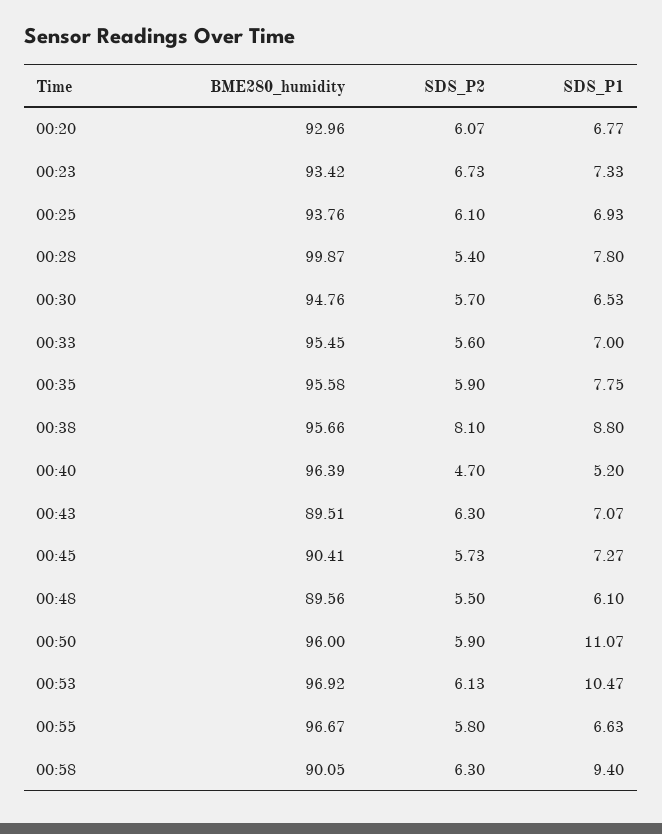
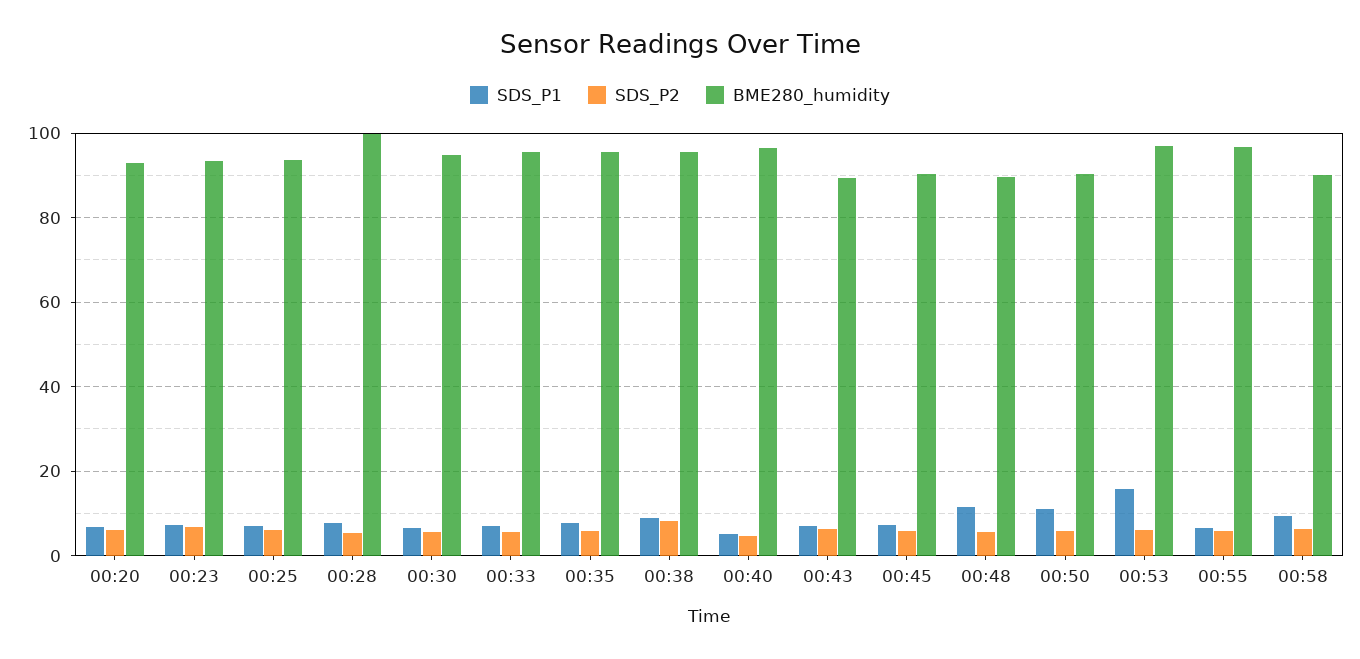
  {
    "BME280_humidity": {
      "00:20": 92.96,
      "00:23": 93.42,
      "00:25": 93.76,
      "00:28": 99.87,
      "00:30": 94.76,
      "00:33": 95.45,
      "00:35": 95.58,
      "00:38": 95.66,
      "00:40": 96.39,
      "00:43": 89.51,
      "00:45": 90.41,
      "00:48": 89.56,
-     "00:50": 96,
+     "00:50": 90,
      "00:53": 96.92,
      "00:55": 96.67,
      "00:58": 90.05
    },
    "SDS_P2": {
      "00:20": 6.07,
      "00:23": 6.73,
      "00:25": 6.1,
      "00:28": 5.4,
      "00:30": 5.7,
      "00:33": 5.6,
      "00:35": 5.9,
      "00:38": 8.1,
      "00:40": 4.7,
      "00:43": 6.3,
      "00:45": 5.73,
      "00:48": 5.5,
      "00:50": 5.9,
      "00:53": 6.13,
      "00:55": 5.8,
      "00:58": 6.3
    },
    "SDS_P1": {
      "00:20": 6.77,
      "00:23": 7.33,
      "00:25": 6.93,
      "00:28": 7.8,
      "00:30": 6.53,
      "00:33": 7,
      "00:35": 7.75,
      "00:38": 8.8,
      "00:40": 5.2,
      "00:43": 7.07,
      "00:45": 7.27,
-     "00:48": 6.1,
+     "00:48": 12,
      "00:50": 11.07,
-     "00:53": 10.47,
+     "00:53": 16,
      "00:55": 6.63,
      "00:58": 9.4
    }
  }

